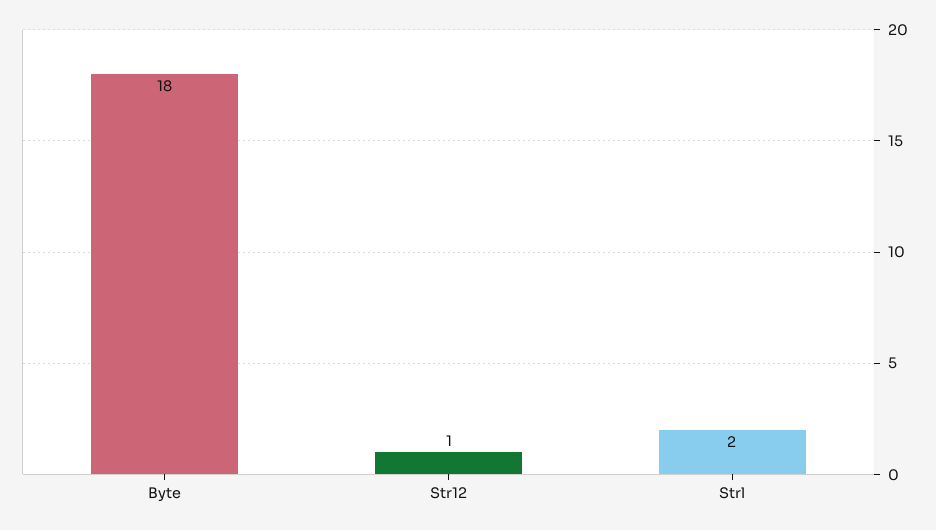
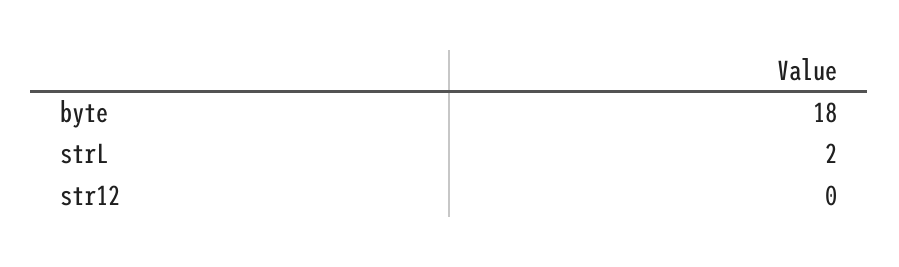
  {
    "Byte": 18,
-   "Str12": 1,
+   "Str12": 0,
    "Strl": 2
  }

